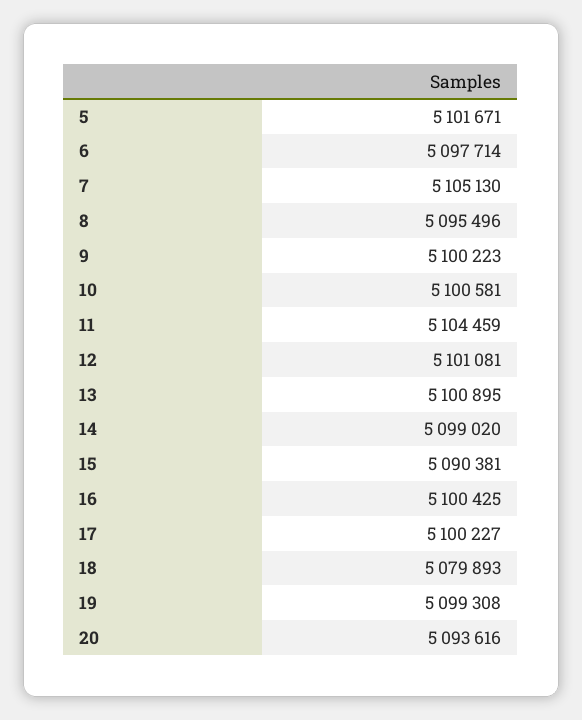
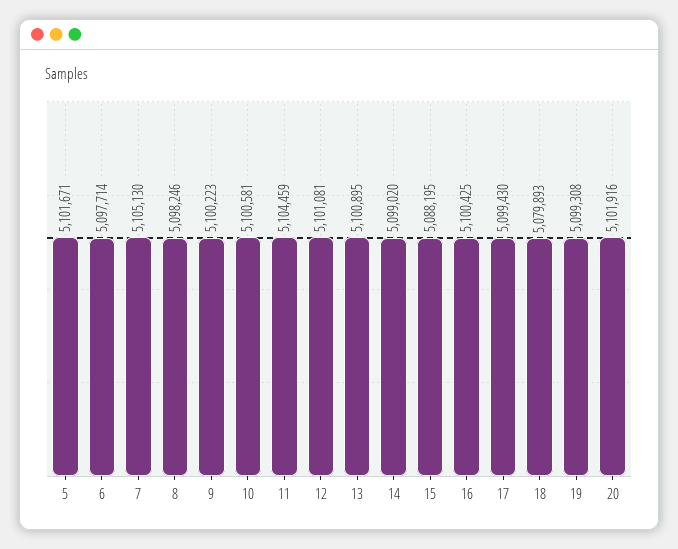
  {
    "5": 5101671,
    "6": 5097714,
    "7": 5105130,
-   "8": 5095496,
+   "8": 5098246,
    "9": 5100223,
    "10": 5100581,
    "11": 5104459,
    "12": 5101081,
    "13": 5100895,
    "14": 5099020,
-   "15": 5090381,
+   "15": 5088195,
    "16": 5100425,
-   "17": 5100227,
+   "17": 5099430,
    "18": 5079893,
    "19": 5099308,
-   "20": 5093616
+   "20": 5101916
  }

